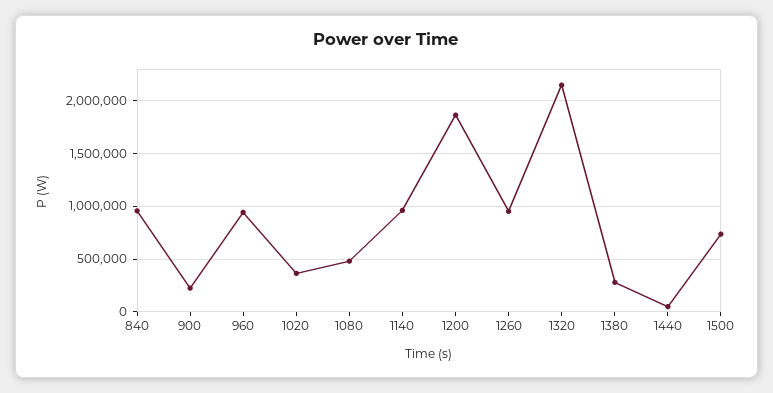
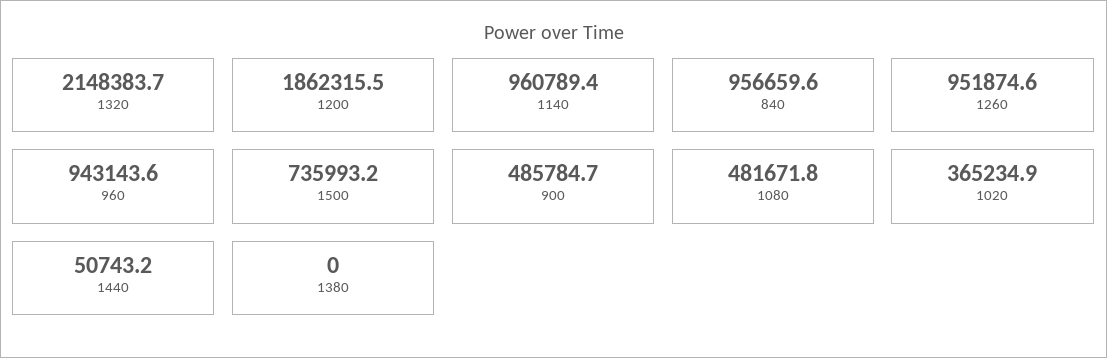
  {
    "840": 956659.6,
-   "900": 200000,
+   "900": 485784.7,
    "960": 943143.6,
    "1020": 365234.9,
    "1080": 481671.8,
    "1140": 960789.4,
    "1200": 1862315.5,
    "1260": 951874.6,
    "1320": 2148383.7,
-   "1380": 300000,
+   "1380": 0,
    "1440": 50743.2,
    "1500": 735993.2
  }

